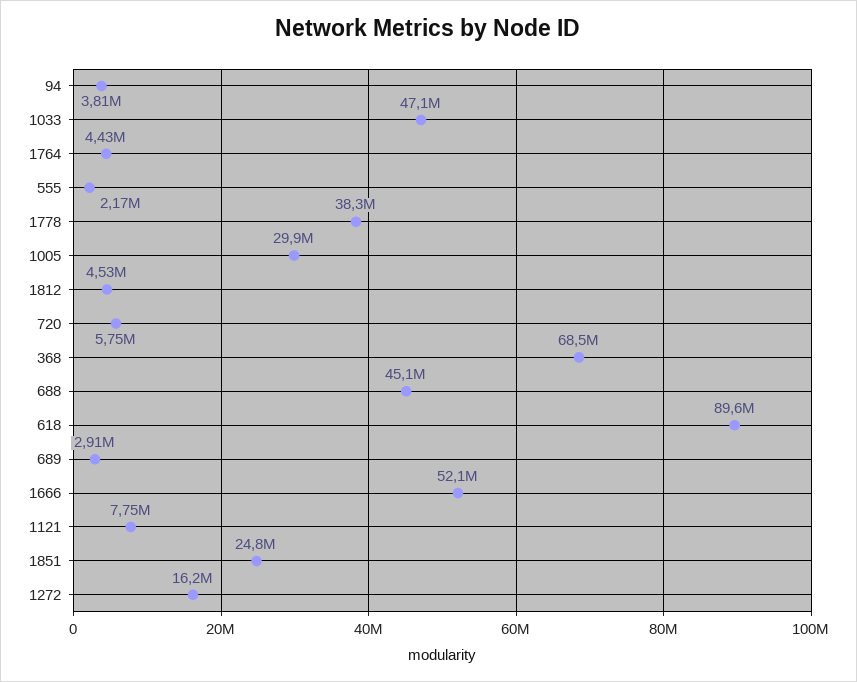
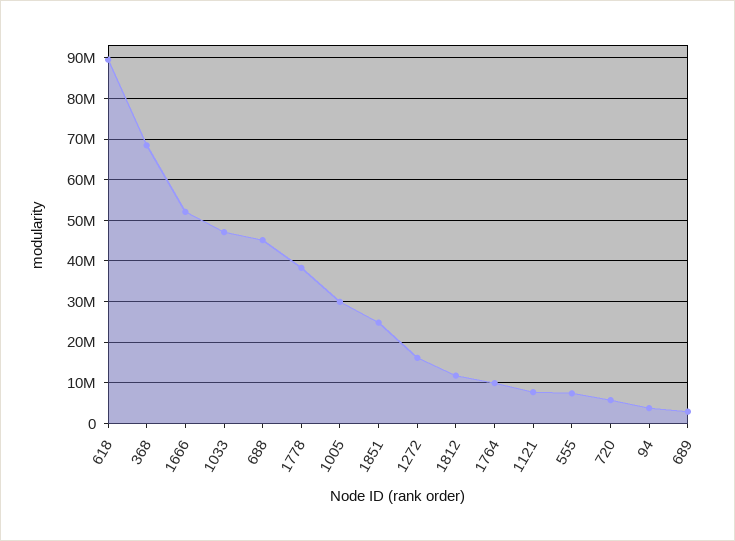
  {
    "94": 3810000,
    "1033": 47100000,
-   "1764": 4430000,
+   "1764": 10000000,
-   "555": 2170000,
+   "555": 8000000,
    "1778": 38300000,
    "1005": 29900000,
-   "1812": 4530000,
+   "1812": 12000000,
    "720": 5750000,
    "368": 68500000,
    "688": 45100000,
    "618": 89600000,
    "689": 2910000,
    "1666": 52100000,
    "1121": 7750000,
    "1851": 24800000,
    "1272": 16200000
  }

